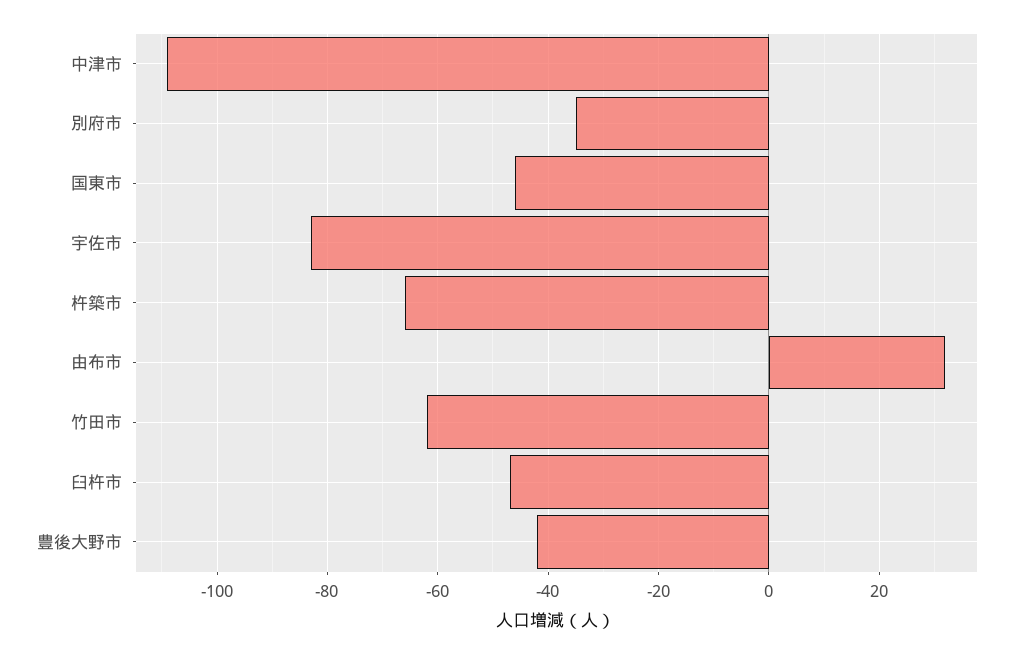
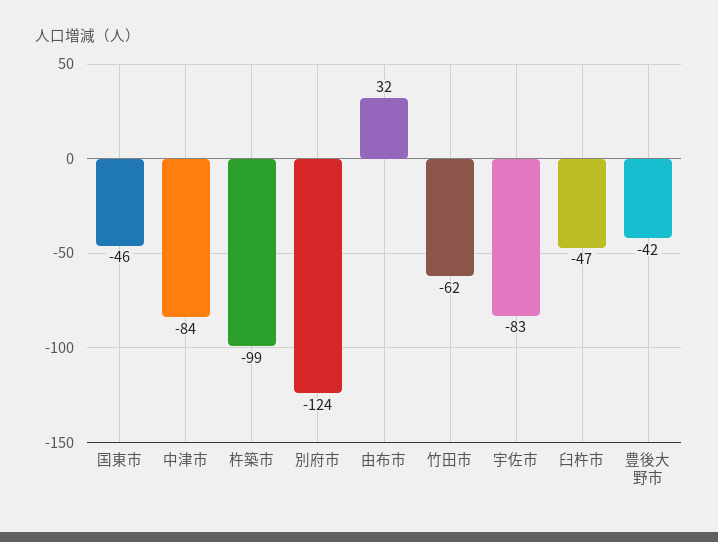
  {
-   "中津市": -110,
+   "中津市": -84,
-   "別府市": -35,
+   "別府市": -124,
    "国東市": -46,
    "宇佐市": -83,
-   "杵築市": -65,
+   "杵築市": -99,
    "由布市": 32,
    "竹田市": -62,
    "臼杵市": -47,
    "豊後大野市": -42
  }

